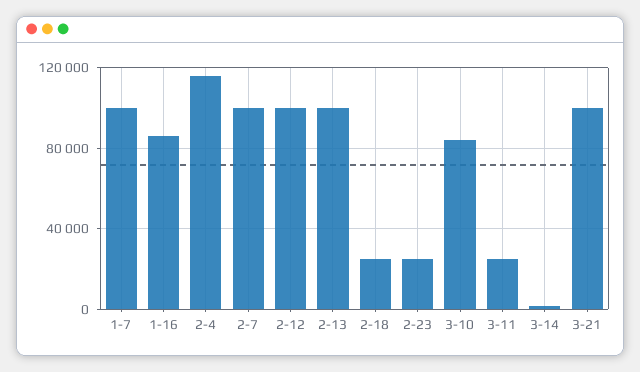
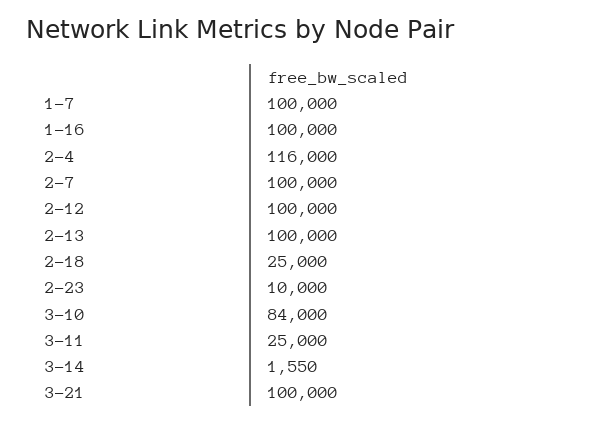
  {
    "1-7": 100000,
-   "1-16": 85000,
+   "1-16": 100000,
    "2-4": 116000,
    "2-7": 100000,
    "2-12": 100000,
    "2-13": 100000,
    "2-18": 25000,
-   "2-23": 25000,
+   "2-23": 10000,
    "3-10": 84000,
    "3-11": 25000,
    "3-14": 1550,
    "3-21": 100000
  }

